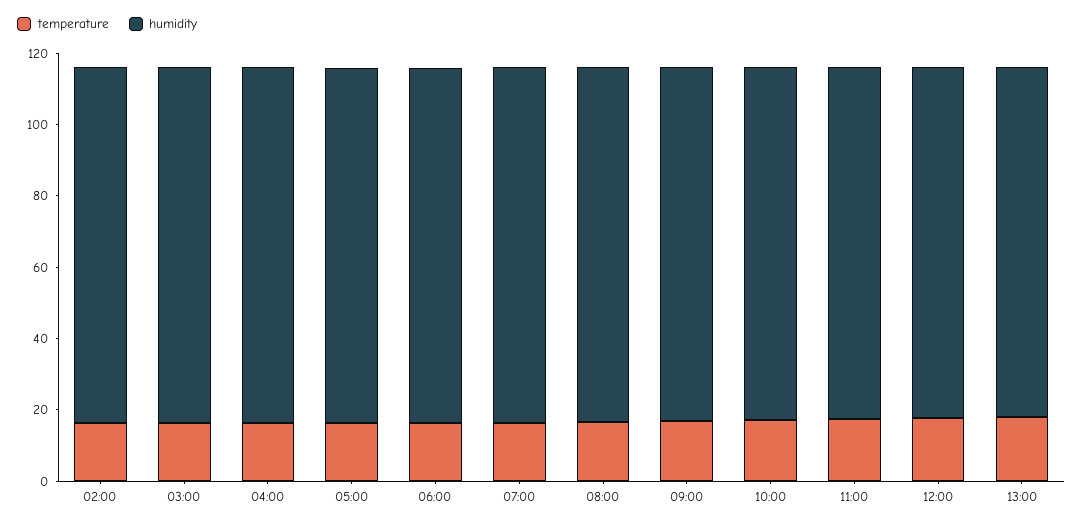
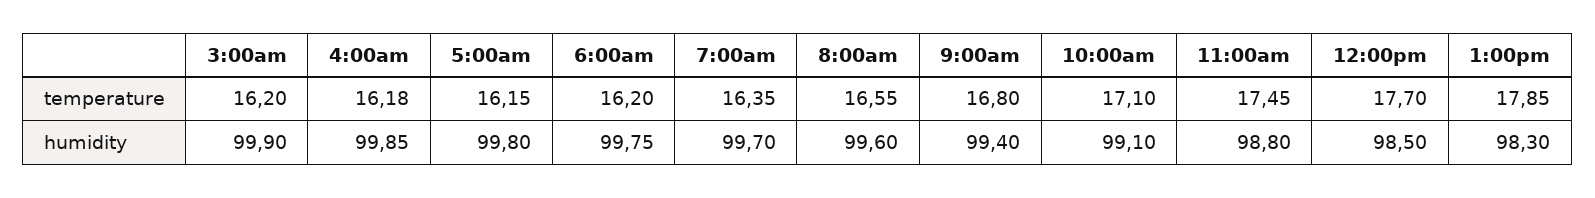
  {
    "temperature": {
-     "02:00": 15,
      "03:00": 16.2,
      "04:00": 16.18,
      "05:00": 16.15,
      "06:00": 16.2,
      "07:00": 16.35,
      "08:00": 16.55,
      "09:00": 16.8,
      "10:00": 17.1,
      "11:00": 17.45,
      "12:00": 17.7,
      "13:00": 17.85
    },
    "humidity": {
-     "02:00": 100,
      "03:00": 99.9,
      "04:00": 99.85,
      "05:00": 99.8,
      "06:00": 99.75,
      "07:00": 99.7,
      "08:00": 99.6,
      "09:00": 99.4,
      "10:00": 99.1,
      "11:00": 98.8,
      "12:00": 98.5,
      "13:00": 98.3
    }
  }

